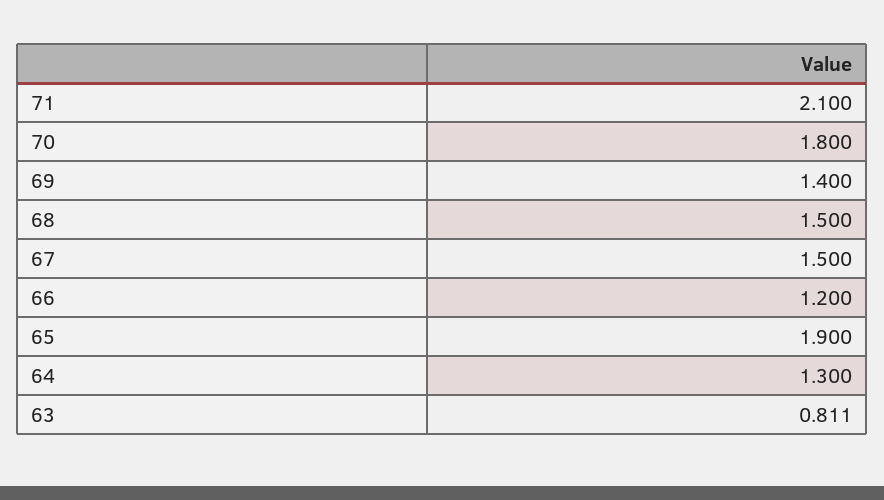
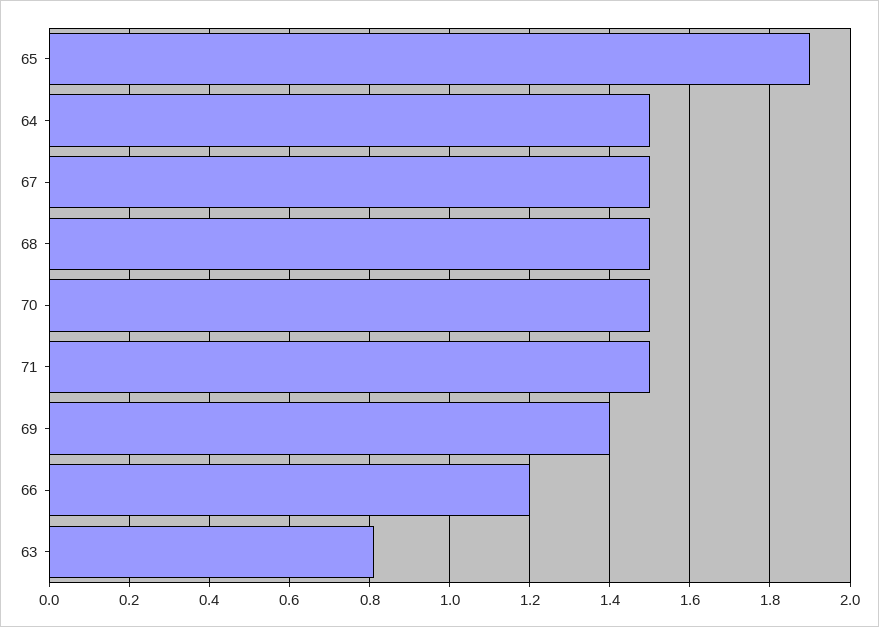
  {
-   "71": 2.1,
+   "71": 1.5,
-   "70": 1.8,
+   "70": 1.5,
    "69": 1.4,
    "68": 1.5,
    "67": 1.5,
    "66": 1.2,
    "65": 1.9,
-   "64": 1.3,
+   "64": 1.5,
    "63": 0.811
  }

